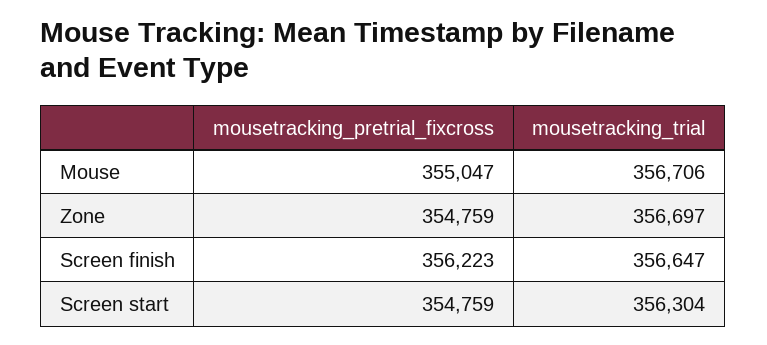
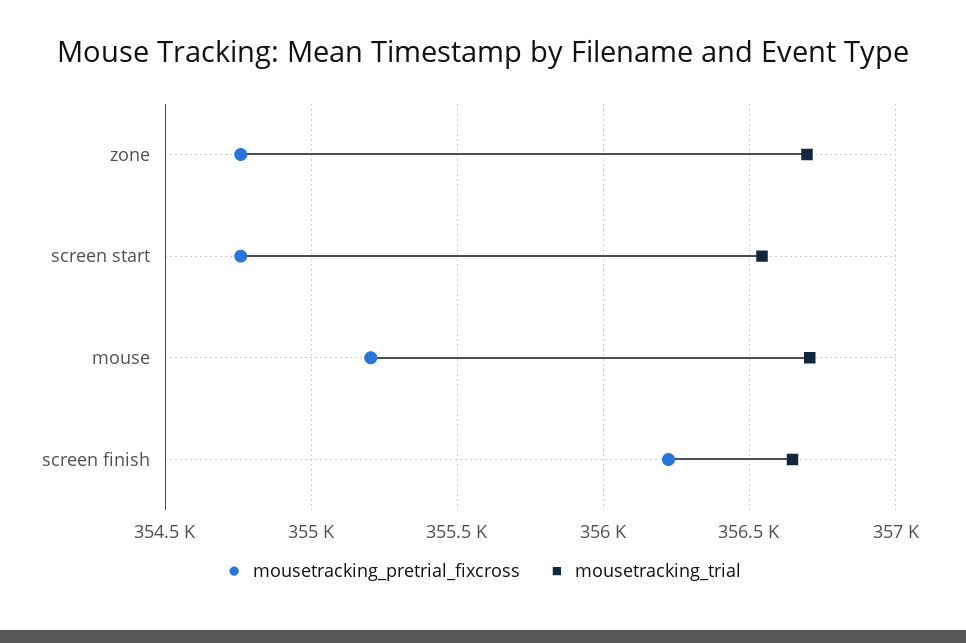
  {
    "mousetracking_pretrial_fixcross": {
-     "Mouse": 355047,
+     "Mouse": 355200,
      "Zone": 354759,
      "Screen finish": 356223,
      "Screen start": 354759
    },
    "mousetracking_trial": {
      "Mouse": 356706,
      "Zone": 356697,
      "Screen finish": 356647,
-     "Screen start": 356304
+     "Screen start": 356550
    }
  }

